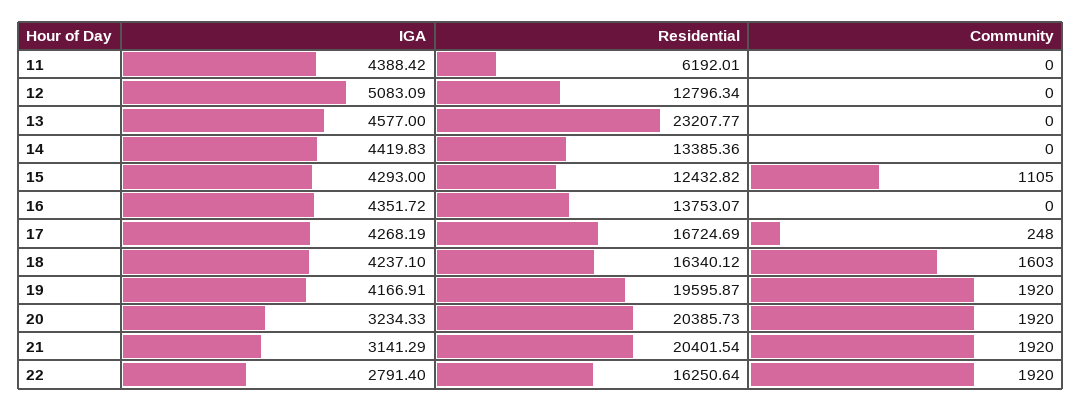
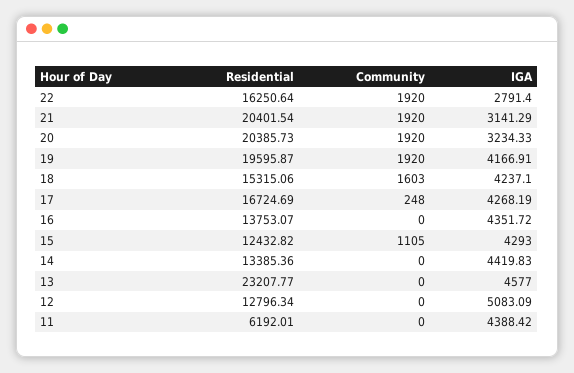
  {
    "IGA": {
      "11": 4388.42,
      "12": 5083.09,
      "13": 4577,
      "14": 4419.83,
      "15": 4293,
      "16": 4351.72,
      "17": 4268.19,
      "18": 4237.1,
      "19": 4166.91,
      "20": 3234.33,
      "21": 3141.29,
      "22": 2791.4
    },
    "Residential": {
      "11": 6192.01,
      "12": 12796.34,
      "13": 23207.77,
      "14": 13385.36,
      "15": 12432.82,
      "16": 13753.07,
      "17": 16724.69,
-     "18": 16340.12,
+     "18": 15315.06,
      "19": 19595.87,
      "20": 20385.73,
      "21": 20401.54,
      "22": 16250.64
    },
    "Community": {
      "11": 0,
      "12": 0,
      "13": 0,
      "14": 0,
      "15": 1105,
      "16": 0,
      "17": 248,
      "18": 1603,
      "19": 1920,
      "20": 1920,
      "21": 1920,
      "22": 1920
    }
  }

